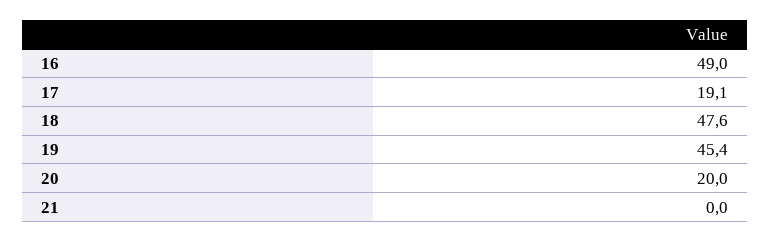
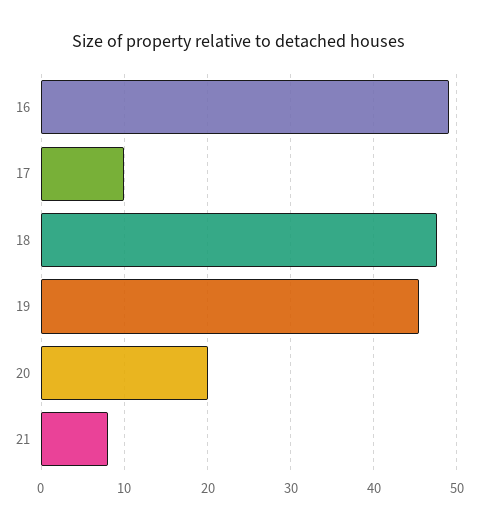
  {
    "16": 49,
-   "17": 19.1,
+   "17": 10,
    "18": 47.6,
    "19": 45.4,
    "20": 20,
-   "21": 0
+   "21": 8
  }

